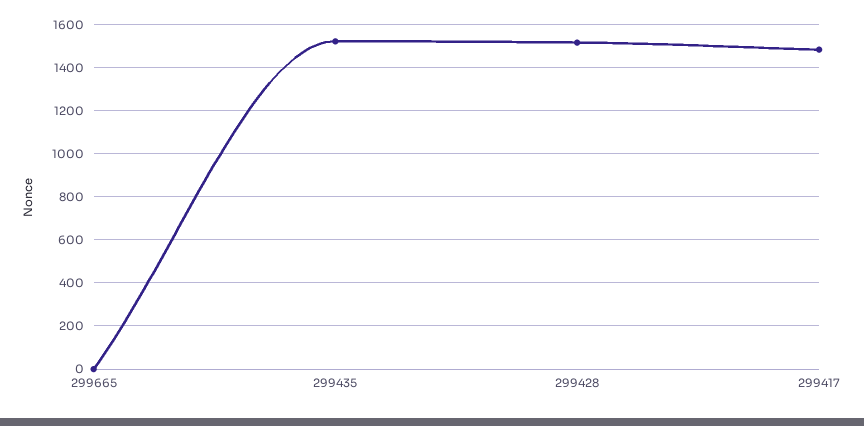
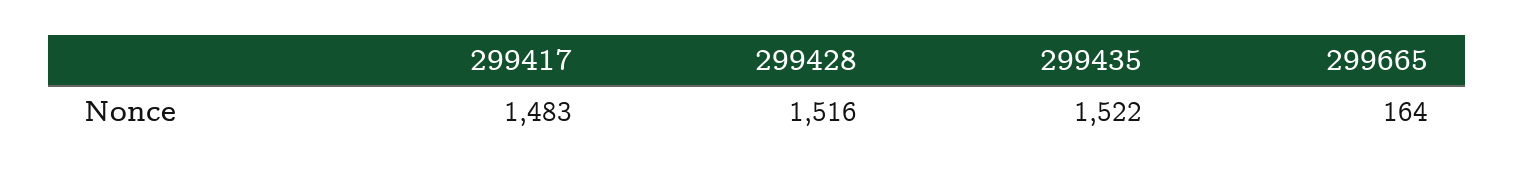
  {
-   "299665": 0,
+   "299665": 164,
    "299435": 1522,
    "299428": 1516,
    "299417": 1483
  }

